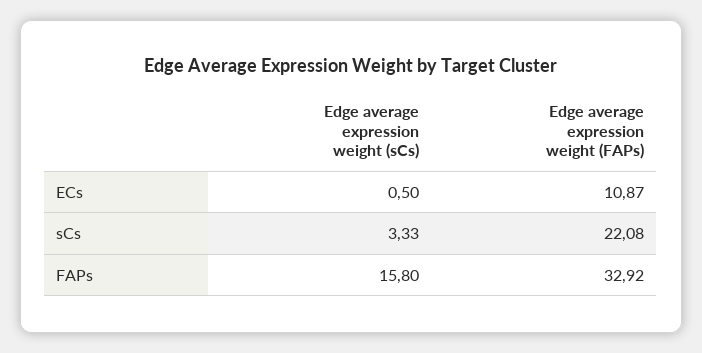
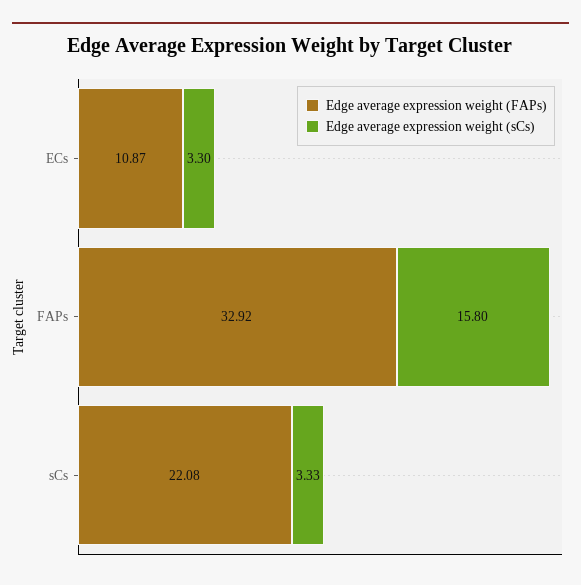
  {
    "Edge average expression weight (sCs)": {
-     "ECs": 0.5,
+     "ECs": 3.3,
      "sCs": 3.33,
      "FAPs": 15.8
    },
    "Edge average expression weight (FAPs)": {
      "ECs": 10.87,
      "sCs": 22.08,
      "FAPs": 32.92
    }
  }

